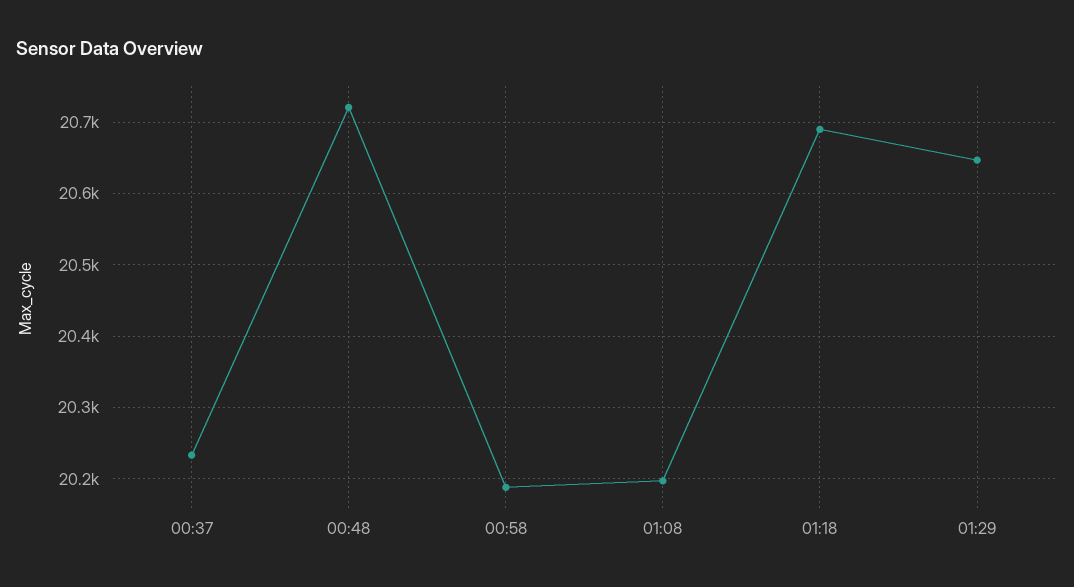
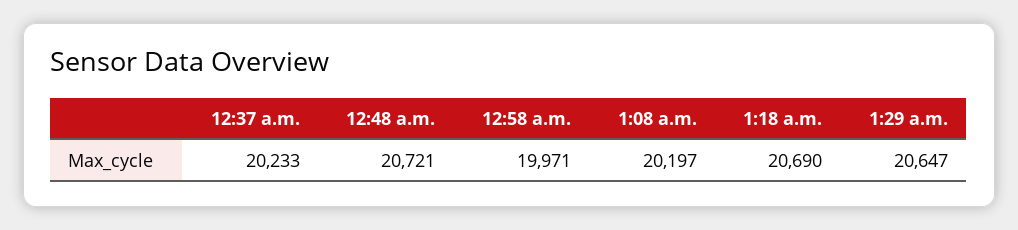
  {
    "00:37": 20233,
    "00:48": 20721,
-   "00:58": 20190,
+   "00:58": 19971,
    "01:08": 20197,
    "01:18": 20690,
    "01:29": 20647
  }

